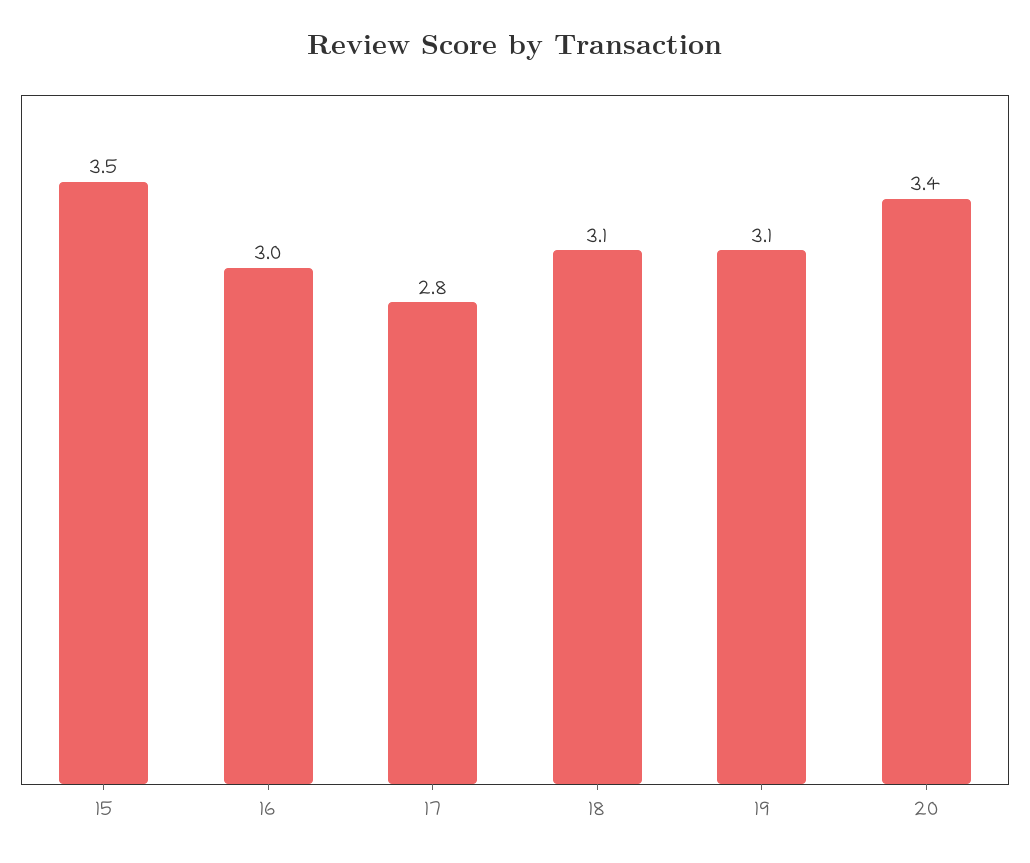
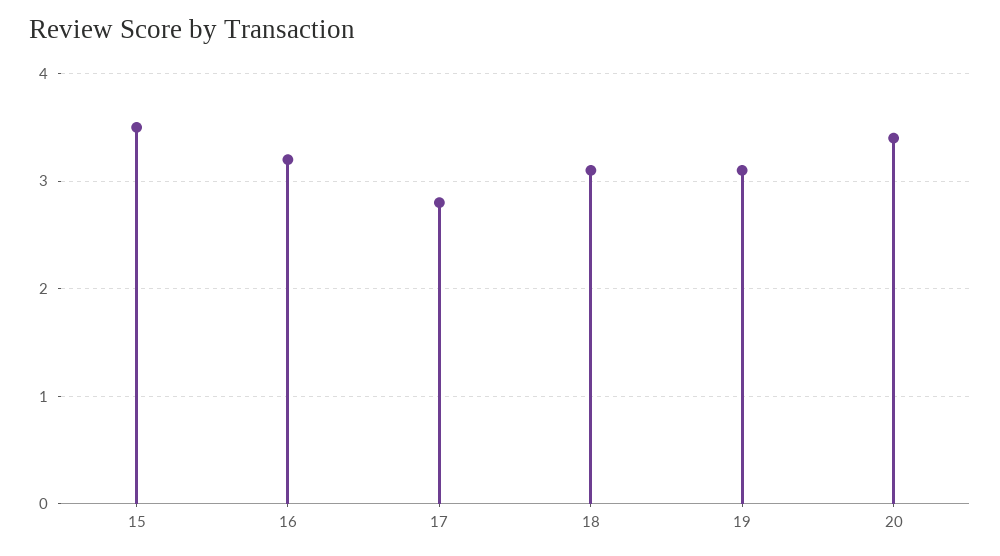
  {
    "15": 3.5,
-   "16": 3,
+   "16": 3.2,
    "17": 2.8,
    "18": 3.1,
    "19": 3.1,
    "20": 3.4
  }

